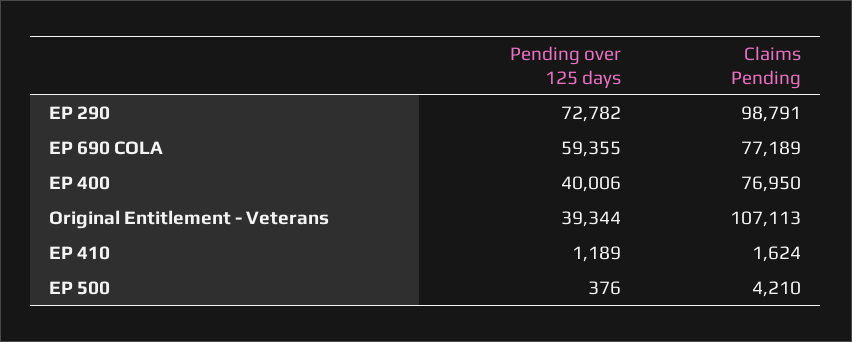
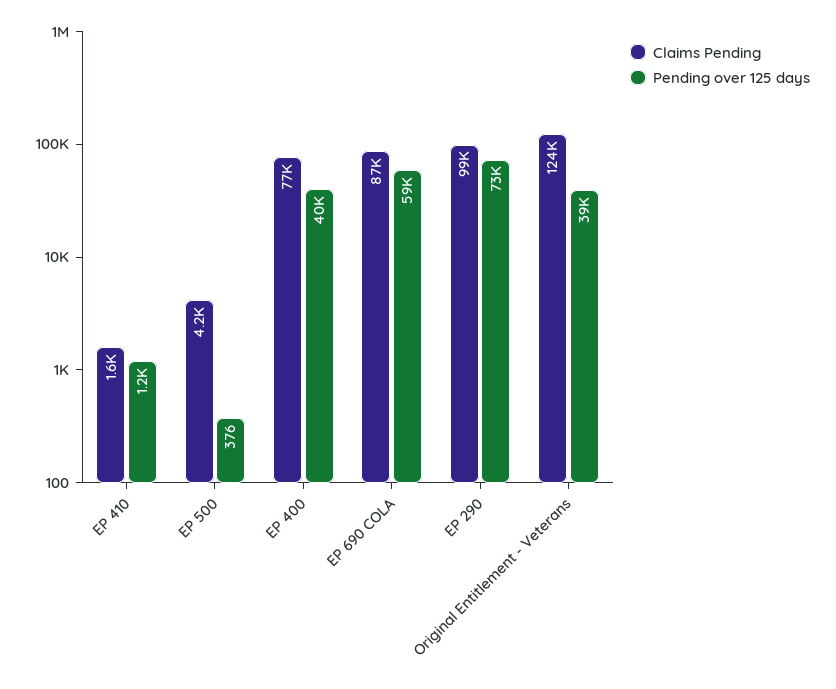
  {
    "Pending over 125 days": {
      "EP 290": 72782,
      "EP 690 COLA": 59355,
      "EP 400": 40006,
      "Original Entitlement - Veterans": 39344,
      "EP 410": 1189,
      "EP 500": 376
    },
    "Claims Pending": {
      "EP 290": 98791,
-     "EP 690 COLA": 77189,
+     "EP 690 COLA": 87000,
      "EP 400": 76950,
-     "Original Entitlement - Veterans": 107113,
+     "Original Entitlement - Veterans": 124000,
      "EP 410": 1624,
      "EP 500": 4210
    }
  }

